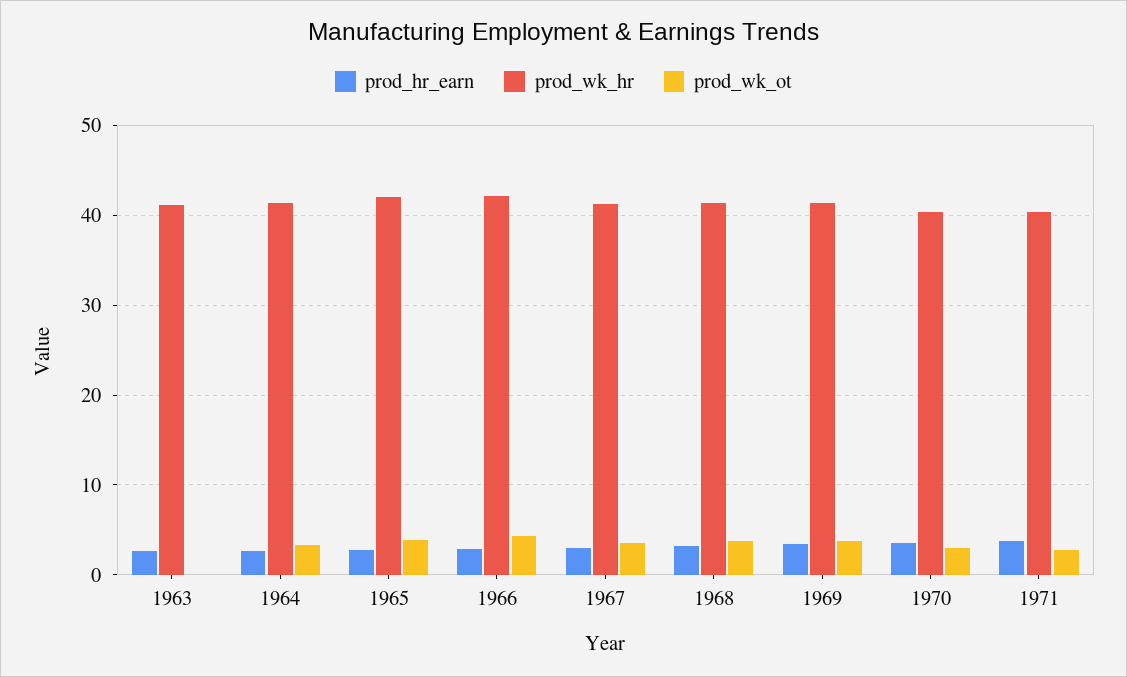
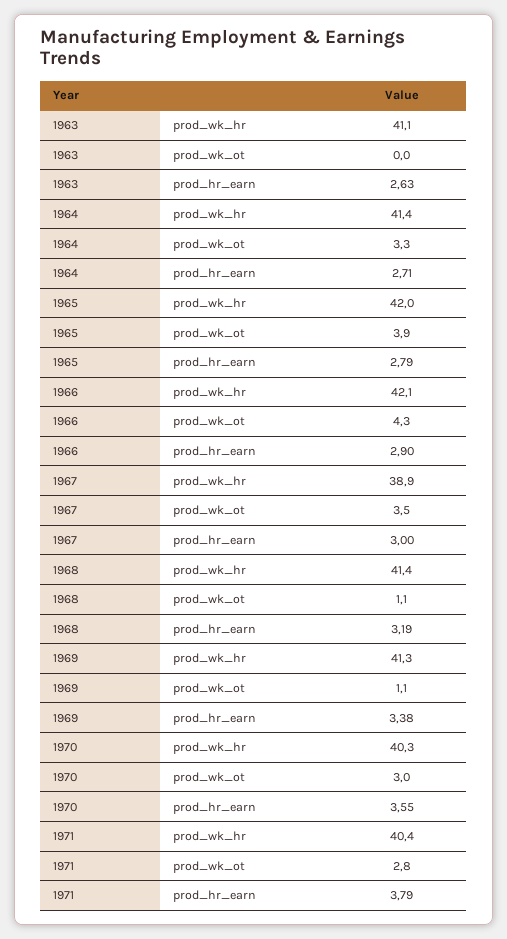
  {
    "prod_hr_earn": {
      "1963": 2.63,
      "1964": 2.71,
      "1965": 2.79,
      "1966": 2.9,
      "1967": 3,
      "1968": 3.19,
      "1969": 3.38,
      "1970": 3.55,
      "1971": 3.79
    },
    "prod_wk_hr": {
      "1963": 41.1,
      "1964": 41.4,
      "1965": 42,
      "1966": 42.1,
-     "1967": 41,
+     "1967": 38.9,
      "1968": 41.4,
      "1969": 41.3,
      "1970": 40.3,
      "1971": 40.4
    },
    "prod_wk_ot": {
      "1963": 0,
      "1964": 3.3,
      "1965": 3.9,
      "1966": 4.3,
      "1967": 3.5,
-     "1968": 4,
+     "1968": 1.1,
-     "1969": 4,
+     "1969": 1.1,
      "1970": 3,
      "1971": 2.8
    }
  }

